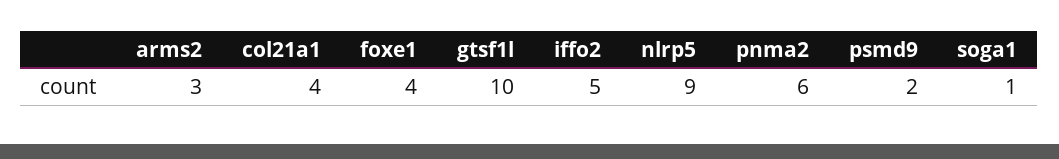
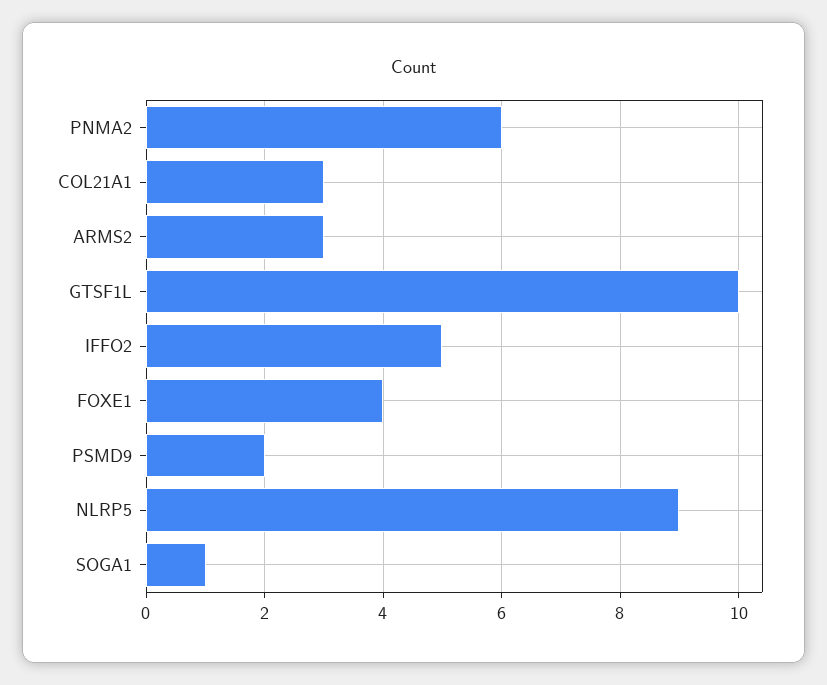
  {
    "arms2": 3,
-   "col21a1": 4,
+   "col21a1": 3,
    "foxe1": 4,
    "gtsf1l": 10,
    "iffo2": 5,
    "nlrp5": 9,
    "pnma2": 6,
    "psmd9": 2,
    "soga1": 1
  }

